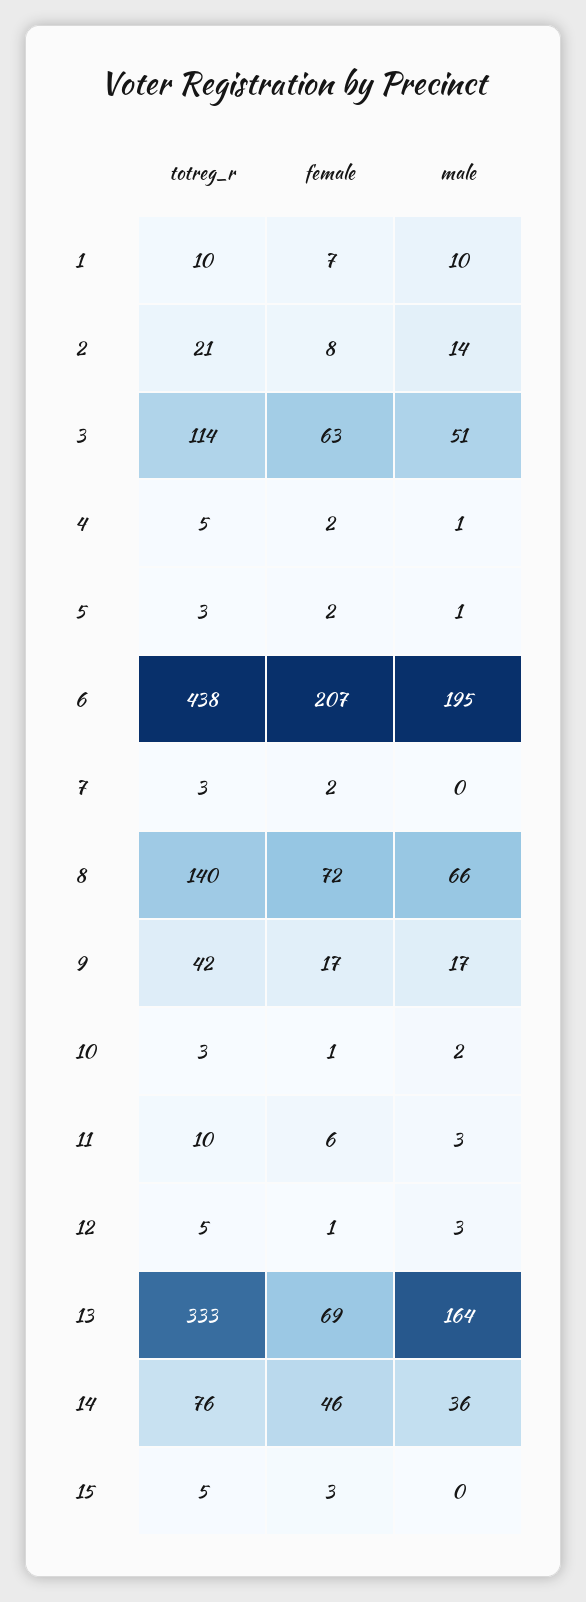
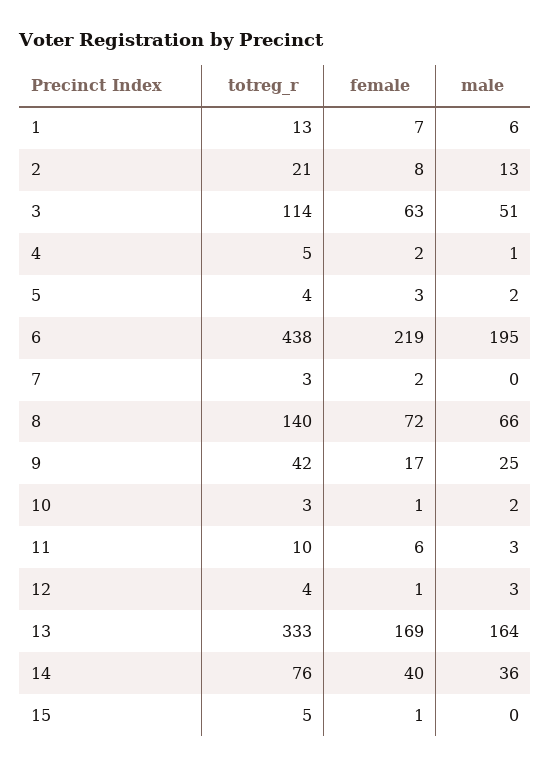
  {
    "totreg_r": {
-     "1": 10,
+     "1": 13,
      "2": 21,
      "3": 114,
      "4": 5,
-     "5": 3,
+     "5": 4,
      "6": 438,
      "7": 3,
      "8": 140,
      "9": 42,
      "10": 3,
      "11": 10,
-     "12": 5,
+     "12": 4,
      "13": 333,
      "14": 76,
      "15": 5
    },
    "female": {
      "1": 7,
      "2": 8,
      "3": 63,
      "4": 2,
-     "5": 2,
+     "5": 3,
-     "6": 207,
+     "6": 219,
      "7": 2,
      "8": 72,
      "9": 17,
      "10": 1,
      "11": 6,
      "12": 1,
-     "13": 69,
+     "13": 169,
-     "14": 46,
+     "14": 40,
-     "15": 3
+     "15": 1
    },
    "male": {
-     "1": 10,
+     "1": 6,
-     "2": 14,
+     "2": 13,
      "3": 51,
      "4": 1,
-     "5": 1,
+     "5": 2,
      "6": 195,
      "7": 0,
      "8": 66,
-     "9": 17,
+     "9": 25,
      "10": 2,
      "11": 3,
      "12": 3,
      "13": 164,
      "14": 36,
      "15": 0
    }
  }

